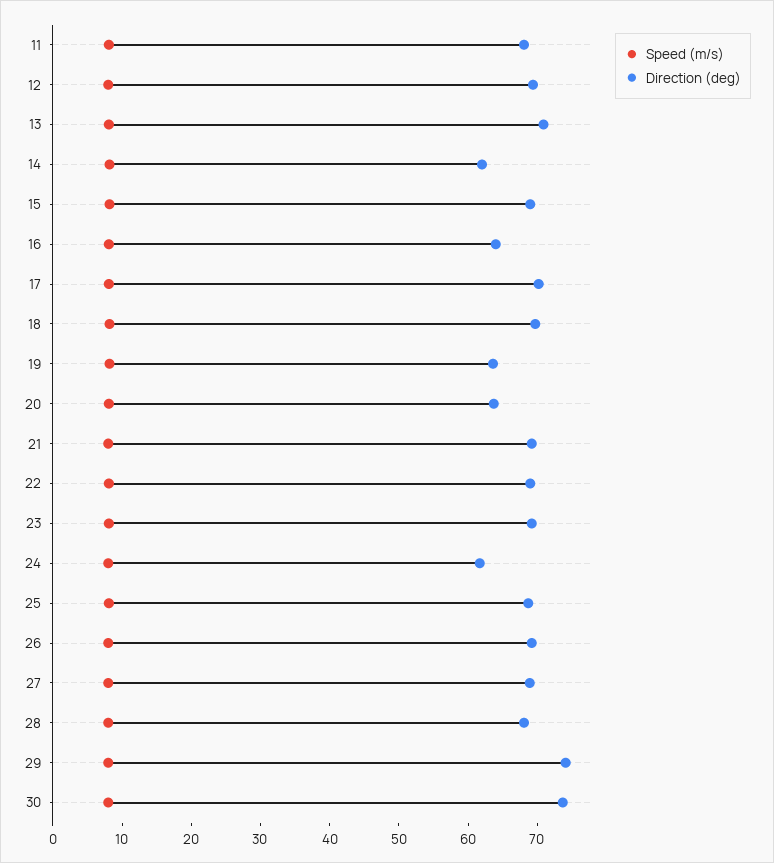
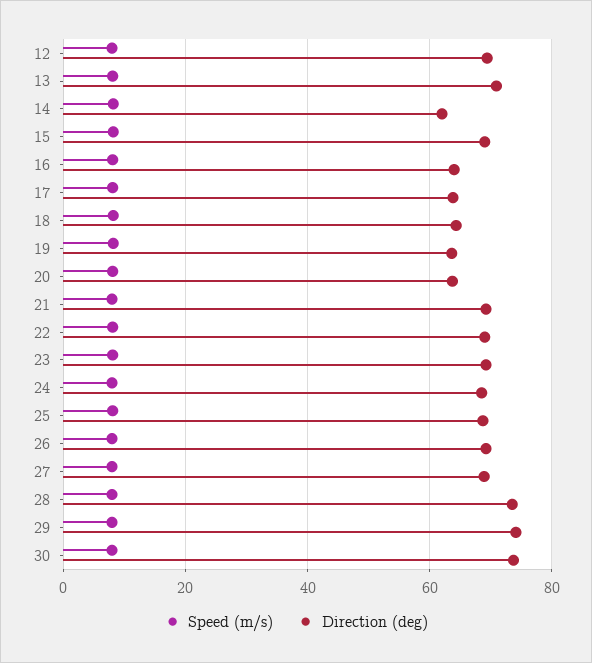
  {
    "Speed (m/s)": {
-     "11": 8,
      "12": 8,
      "13": 8,
      "14": 8,
      "15": 8,
      "16": 8,
      "17": 8,
      "18": 8,
      "19": 8,
      "20": 8,
      "21": 8,
      "22": 8,
      "23": 8,
      "24": 8,
      "25": 8,
      "26": 8,
      "27": 8,
      "28": 8,
      "29": 8,
      "30": 8
    },
    "Direction (deg)": {
-     "11": 68,
      "12": 70,
      "13": 70,
      "14": 62,
      "15": 70,
      "16": 64,
-     "17": 70,
+     "17": 64,
-     "18": 70,
+     "18": 64,
      "19": 64,
      "20": 64,
      "21": 70,
      "22": 70,
      "23": 70,
-     "24": 62,
+     "24": 68,
      "25": 68,
      "26": 70,
      "27": 68,
-     "28": 68,
+     "28": 74,
      "29": 74,
      "30": 74
    }
  }

